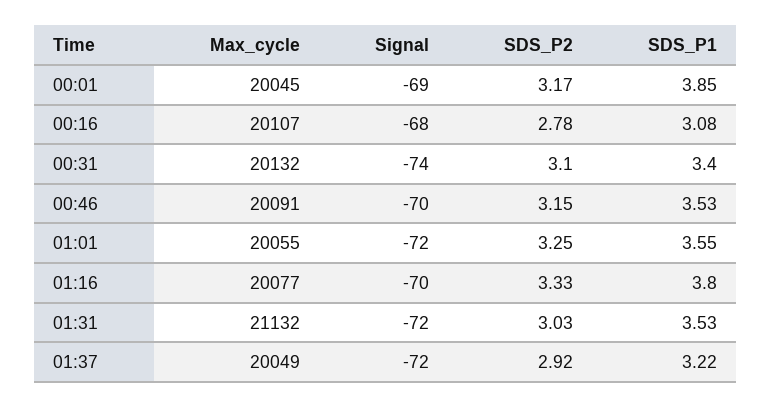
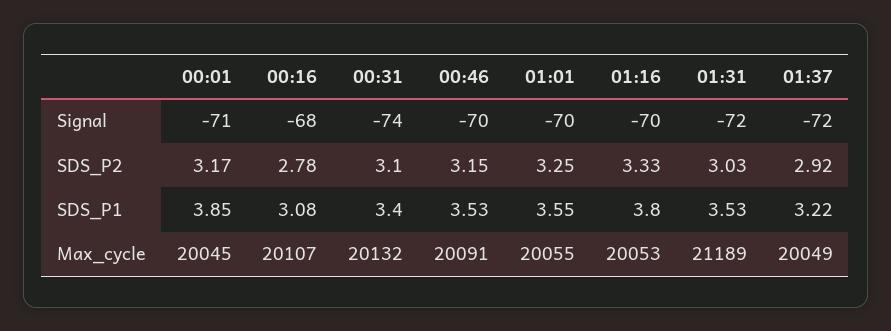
  {
    "Max_cycle": {
      "00:01": 20045,
      "00:16": 20107,
      "00:31": 20132,
      "00:46": 20091,
      "01:01": 20055,
-     "01:16": 20077,
+     "01:16": 20053,
-     "01:31": 21132,
+     "01:31": 21189,
      "01:37": 20049
    },
    "Signal": {
-     "00:01": -69,
+     "00:01": -71,
      "00:16": -68,
      "00:31": -74,
      "00:46": -70,
-     "01:01": -72,
+     "01:01": -70,
      "01:16": -70,
      "01:31": -72,
      "01:37": -72
    },
    "SDS_P2": {
      "00:01": 3.17,
      "00:16": 2.78,
      "00:31": 3.1,
      "00:46": 3.15,
      "01:01": 3.25,
      "01:16": 3.33,
      "01:31": 3.03,
      "01:37": 2.92
    },
    "SDS_P1": {
      "00:01": 3.85,
      "00:16": 3.08,
      "00:31": 3.4,
      "00:46": 3.53,
      "01:01": 3.55,
      "01:16": 3.8,
      "01:31": 3.53,
      "01:37": 3.22
    }
  }

